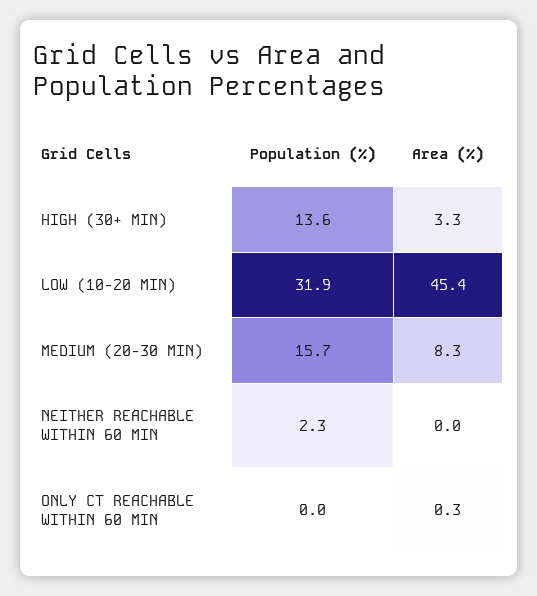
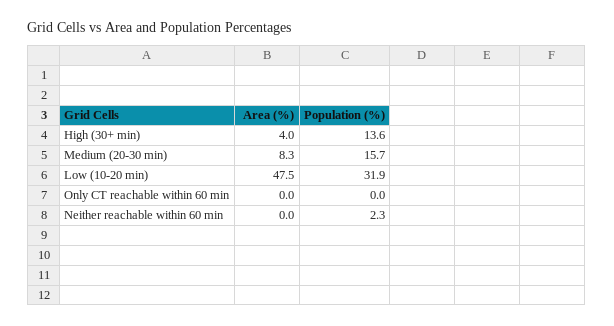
  {
    "Population (%)": {
      "HIGH (30+ MIN)": 13.6,
      "LOW (10-20 MIN)": 31.9,
      "MEDIUM (20-30 MIN)": 15.7,
      "NEITHER REACHABLE WITHIN 60 MIN": 2.3,
      "ONLY CT REACHABLE WITHIN 60 MIN": 0
    },
    "Area (%)": {
-     "HIGH (30+ MIN)": 3.3,
+     "HIGH (30+ MIN)": 4,
-     "LOW (10-20 MIN)": 45.4,
+     "LOW (10-20 MIN)": 47.5,
      "MEDIUM (20-30 MIN)": 8.3,
      "NEITHER REACHABLE WITHIN 60 MIN": 0,
-     "ONLY CT REACHABLE WITHIN 60 MIN": 0.3
+     "ONLY CT REACHABLE WITHIN 60 MIN": 0
    }
  }

